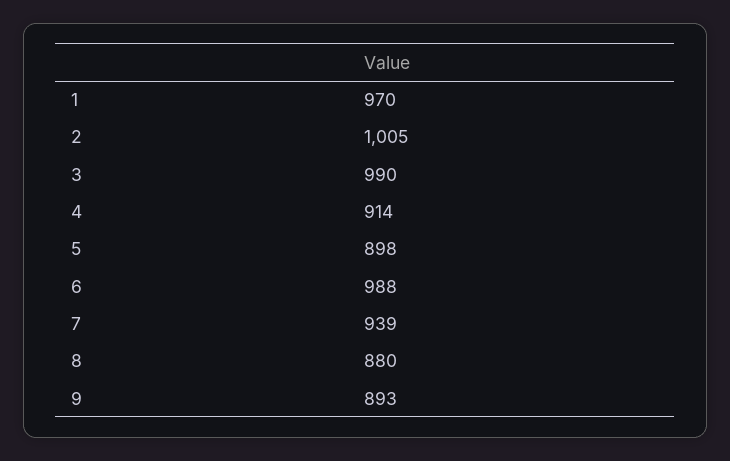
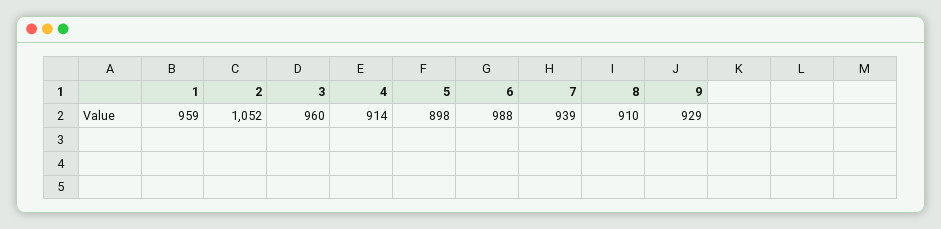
  {
-   "1": 970,
+   "1": 959,
-   "2": 1005,
+   "2": 1052,
-   "3": 990,
+   "3": 960,
    "4": 914,
    "5": 898,
    "6": 988,
    "7": 939,
-   "8": 880,
+   "8": 910,
-   "9": 893
+   "9": 929
  }

